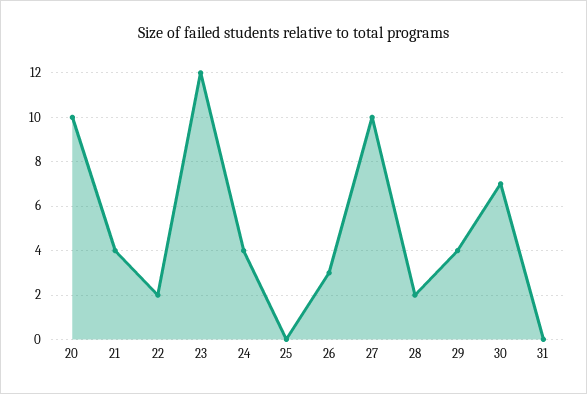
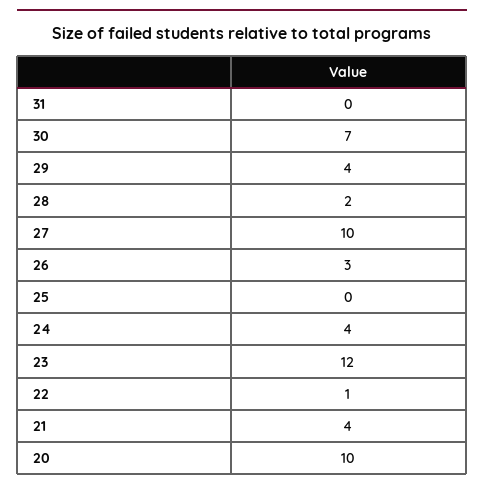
  {
    "20": 10,
    "21": 4,
-   "22": 2,
+   "22": 1,
    "23": 12,
    "24": 4,
    "25": 0,
    "26": 3,
    "27": 10,
    "28": 2,
    "29": 4,
    "30": 7,
    "31": 0
  }

